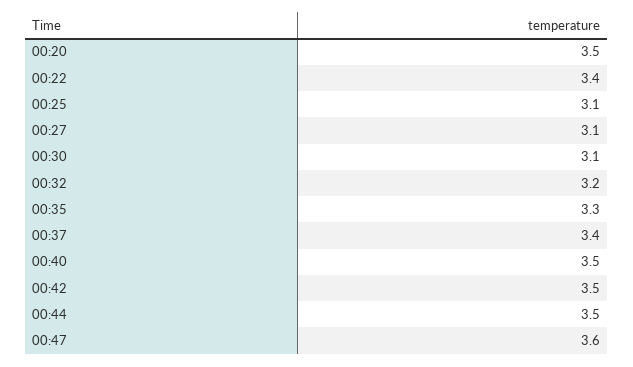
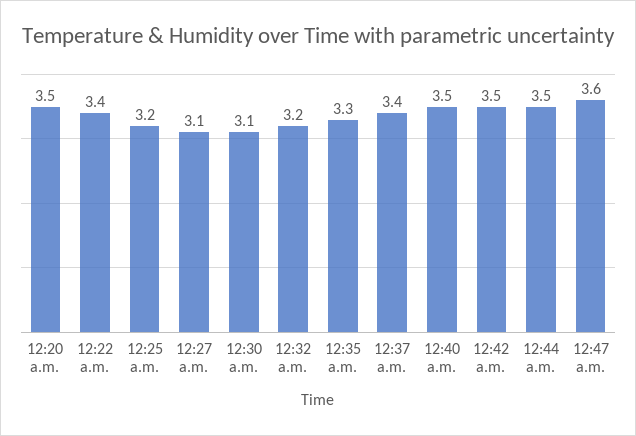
  {
    "00:20": 3.5,
    "00:22": 3.4,
-   "00:25": 3.1,
+   "00:25": 3.2,
    "00:27": 3.1,
    "00:30": 3.1,
    "00:32": 3.2,
    "00:35": 3.3,
    "00:37": 3.4,
    "00:40": 3.5,
    "00:42": 3.5,
    "00:44": 3.5,
    "00:47": 3.6
  }

